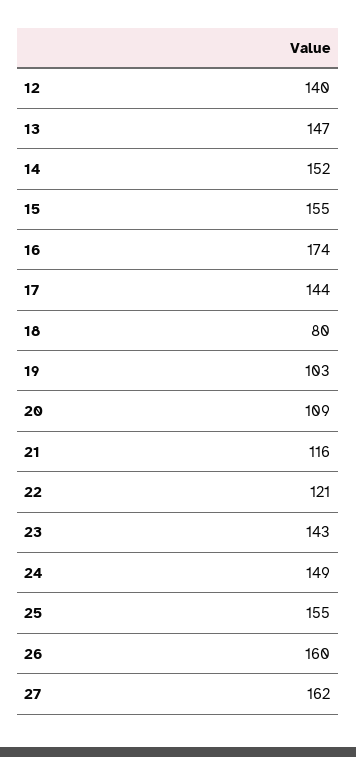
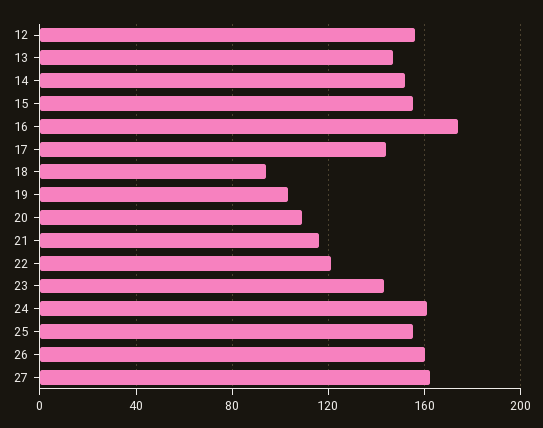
  {
-   "12": 140,
+   "12": 155,
    "13": 147,
    "14": 152,
    "15": 155,
    "16": 174,
    "17": 144,
-   "18": 80,
+   "18": 95,
    "19": 103,
    "20": 109,
    "21": 116,
    "22": 121,
    "23": 143,
-   "24": 149,
+   "24": 160,
    "25": 155,
    "26": 160,
    "27": 162
  }

